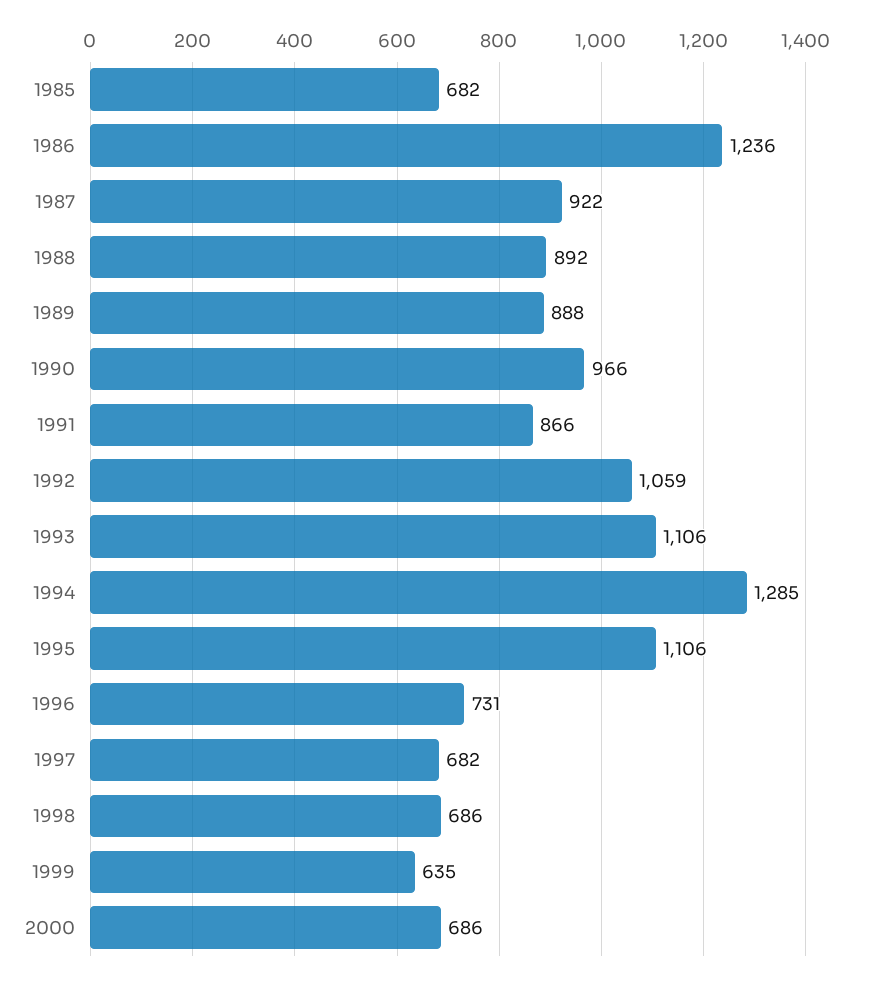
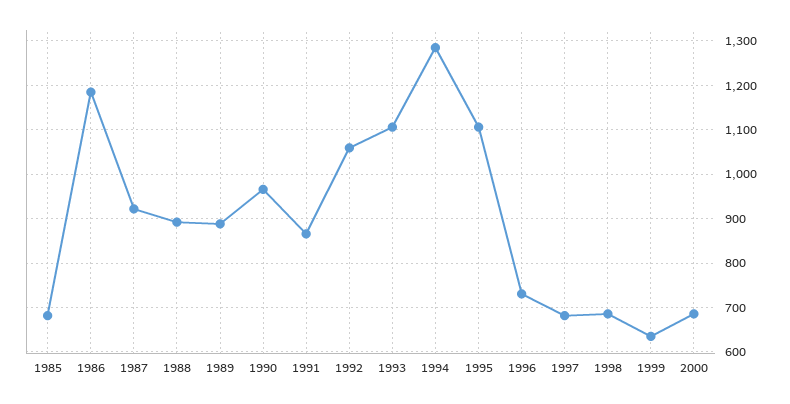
  {
    "1985": 682,
-   "1986": 1236,
+   "1986": 1180,
    "1987": 922,
    "1988": 892,
    "1989": 888,
    "1990": 966,
    "1991": 866,
    "1992": 1059,
    "1993": 1106,
    "1994": 1285,
    "1995": 1106,
    "1996": 731,
    "1997": 682,
    "1998": 686,
    "1999": 635,
    "2000": 686
  }

